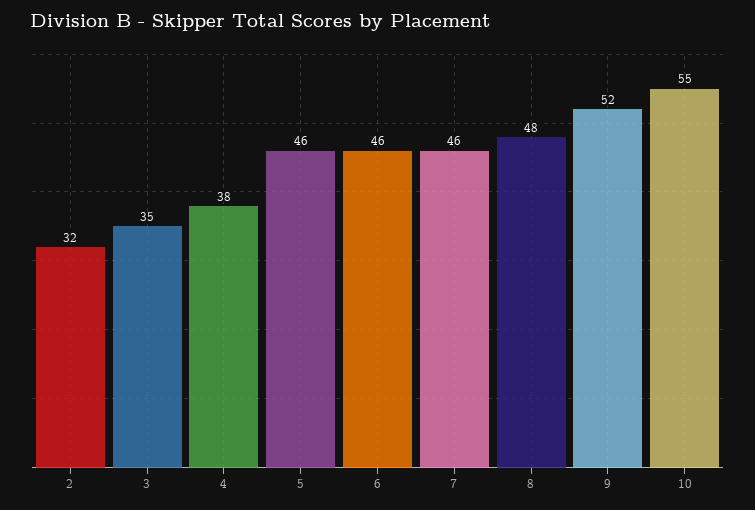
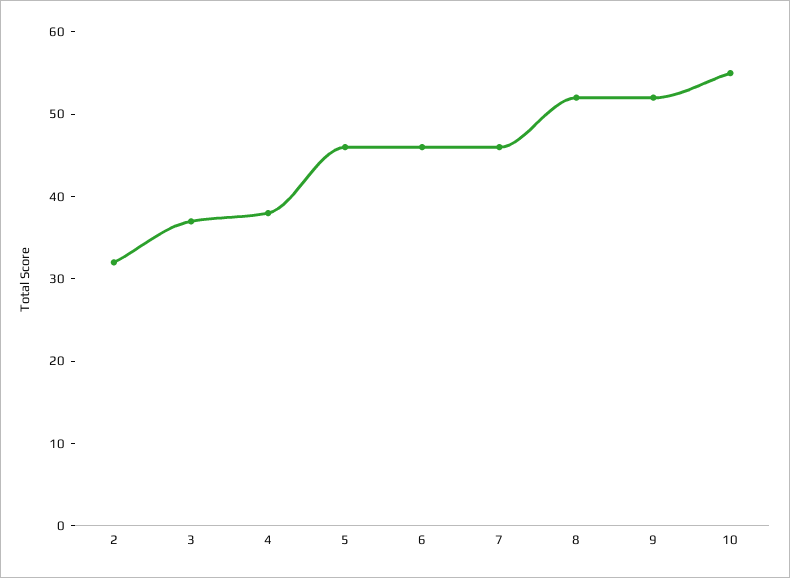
  {
    "2": 32,
-   "3": 35,
+   "3": 37,
    "4": 38,
    "5": 46,
    "6": 46,
    "7": 46,
-   "8": 48,
+   "8": 52,
    "9": 52,
    "10": 55
  }

